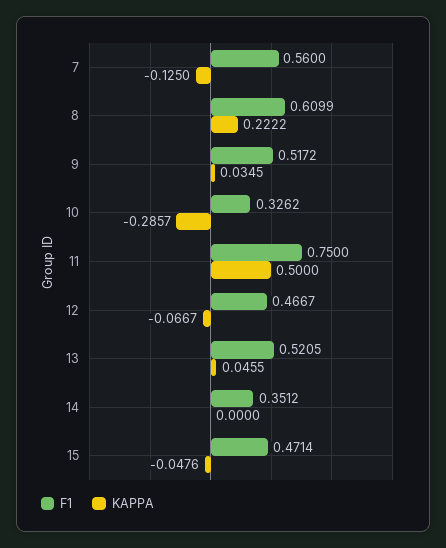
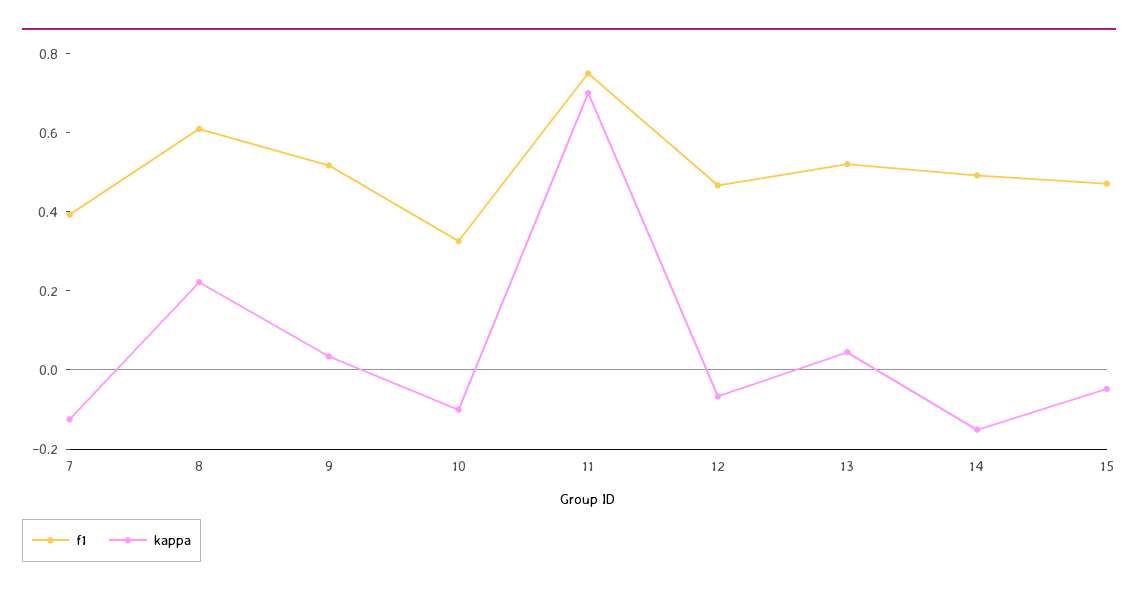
  {
    "F1": {
-     "7": 0.56,
+     "7": 0.4,
      "8": 0.6099,
      "9": 0.5172,
      "10": 0.3262,
      "11": 0.75,
      "12": 0.4667,
      "13": 0.5205,
-     "14": 0.3512,
+     "14": 0.5,
      "15": 0.4714
    },
    "KAPPA": {
      "7": -0.125,
      "8": 0.2222,
      "9": 0.0345,
-     "10": -0.2857,
+     "10": -0.1,
-     "11": 0.5,
+     "11": 0.7,
      "12": -0.0667,
      "13": 0.0455,
-     "14": 0,
+     "14": -0.15,
      "15": -0.0476
    }
  }

